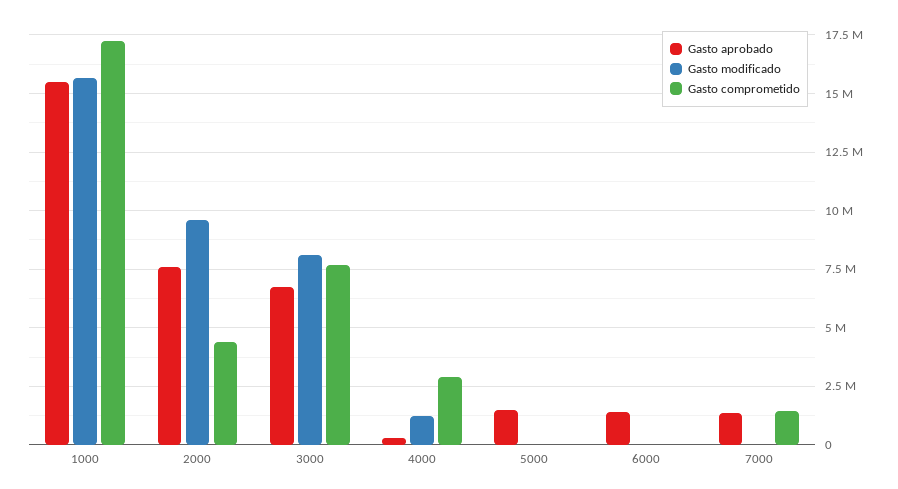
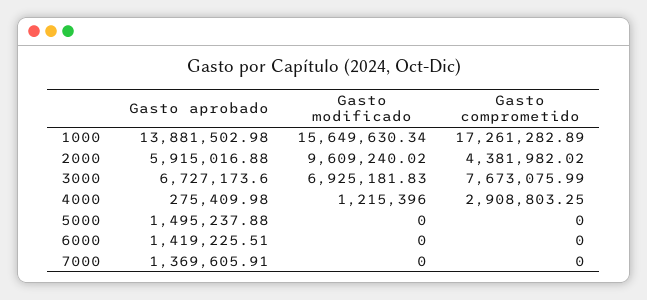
  {
    "Gasto aprobado": {
-     "1000": 15500000,
+     "1000": 13881502.98,
-     "2000": 7500000,
+     "2000": 5915016.88,
      "3000": 6727173.6,
      "4000": 275409.98,
      "5000": 1495237.88,
      "6000": 1419225.51,
      "7000": 1369605.91
    },
    "Gasto modificado": {
      "1000": 15649630.34,
      "2000": 9609240.02,
-     "3000": 8000000,
+     "3000": 6925181.83,
      "4000": 1215396,
      "5000": 0,
      "6000": 0,
      "7000": 0
    },
    "Gasto comprometido": {
      "1000": 17261282.89,
      "2000": 4381982.02,
      "3000": 7673075.99,
      "4000": 2908803.25,
      "5000": 0,
      "6000": 0,
-     "7000": 1500000
+     "7000": 0
    }
  }

